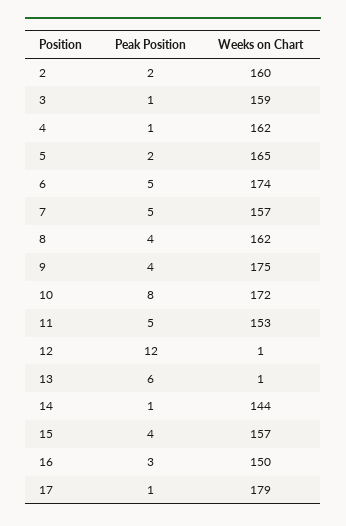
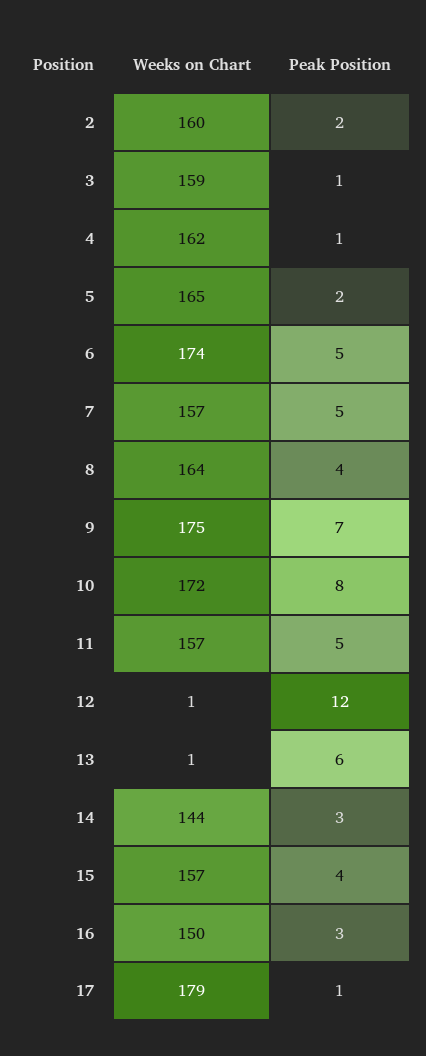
  {
    "Peak Position": {
      "2": 2,
      "3": 1,
      "4": 1,
      "5": 2,
      "6": 5,
      "7": 5,
      "8": 4,
-     "9": 4,
+     "9": 7,
      "10": 8,
      "11": 5,
      "12": 12,
      "13": 6,
-     "14": 1,
+     "14": 3,
      "15": 4,
      "16": 3,
      "17": 1
    },
    "Weeks on Chart": {
      "2": 160,
      "3": 159,
      "4": 162,
      "5": 165,
      "6": 174,
      "7": 157,
-     "8": 162,
+     "8": 164,
      "9": 175,
      "10": 172,
-     "11": 153,
+     "11": 157,
      "12": 1,
      "13": 1,
      "14": 144,
      "15": 157,
      "16": 150,
      "17": 179
    }
  }

